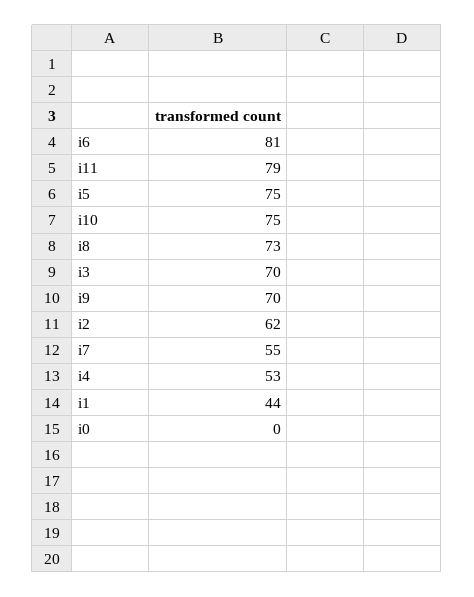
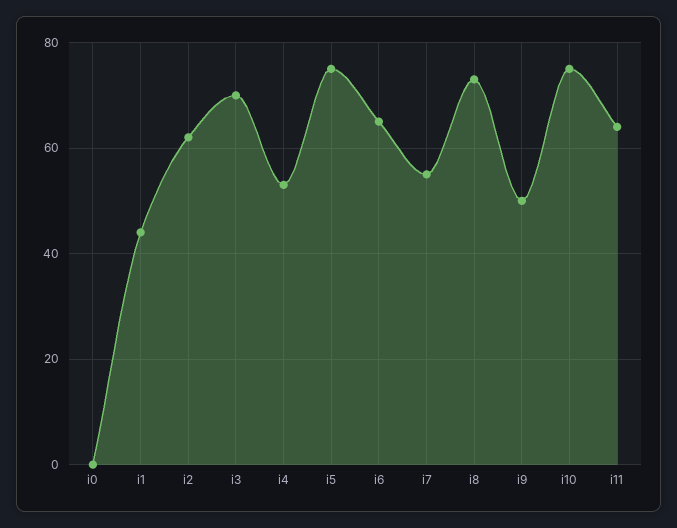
  {
-   "i6": 81,
+   "i6": 65,
-   "i11": 79,
+   "i11": 65,
    "i5": 75,
    "i10": 75,
    "i8": 73,
    "i3": 70,
-   "i9": 70,
+   "i9": 50,
    "i2": 62,
    "i7": 55,
    "i4": 53,
    "i1": 44,
    "i0": 0
  }

